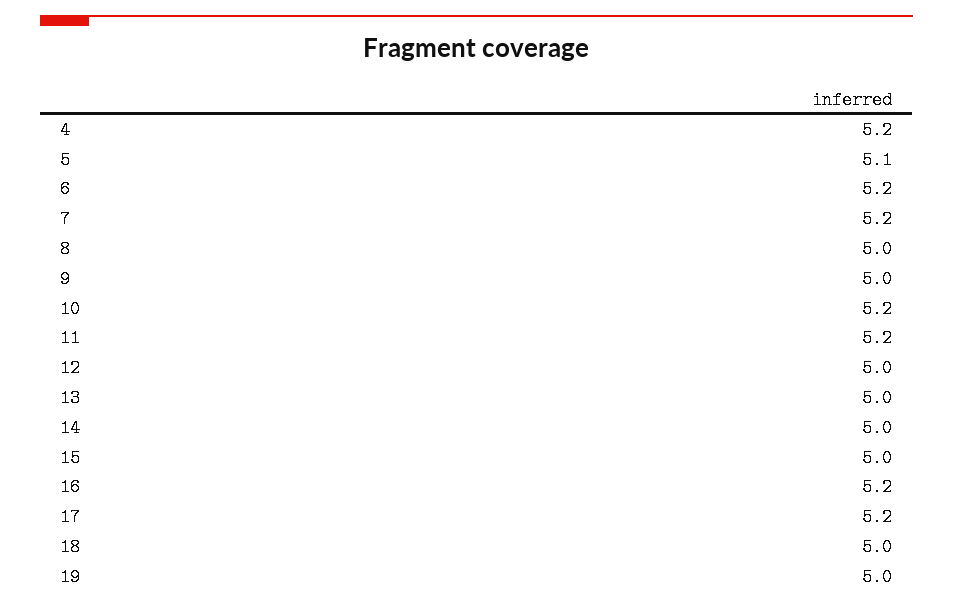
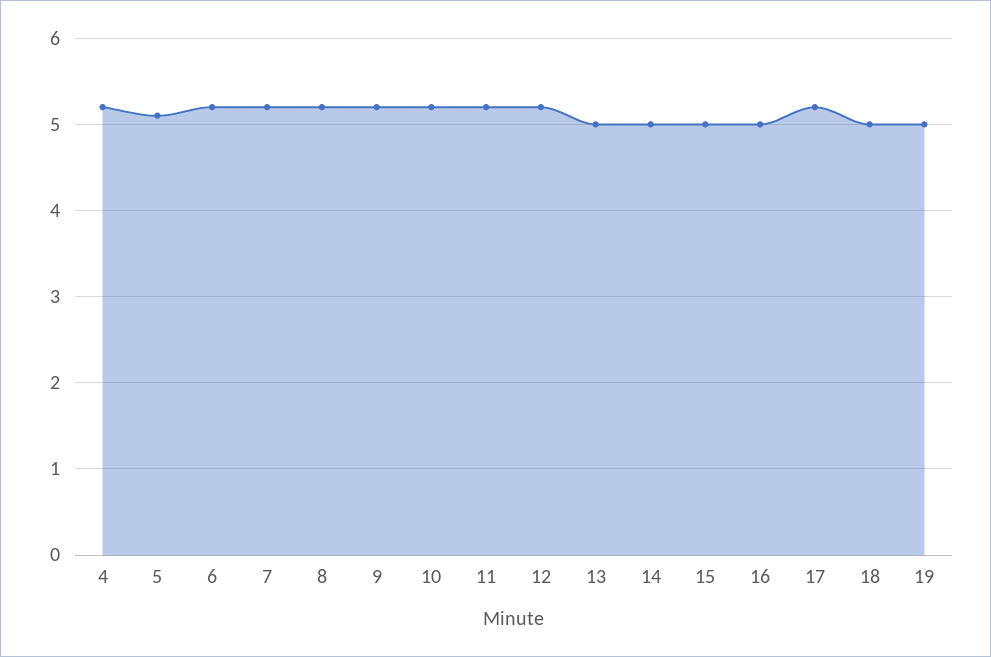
  {
    "4": 5.2,
    "5": 5.1,
    "6": 5.2,
    "7": 5.2,
-   "8": 5,
+   "8": 5.2,
-   "9": 5,
+   "9": 5.2,
    "10": 5.2,
    "11": 5.2,
-   "12": 5,
+   "12": 5.2,
    "13": 5,
    "14": 5,
    "15": 5,
-   "16": 5.2,
+   "16": 5,
    "17": 5.2,
    "18": 5,
    "19": 5
  }

